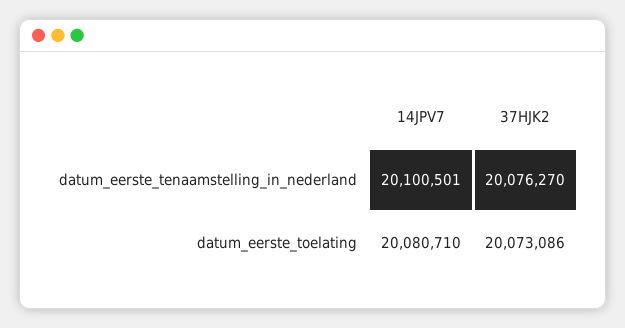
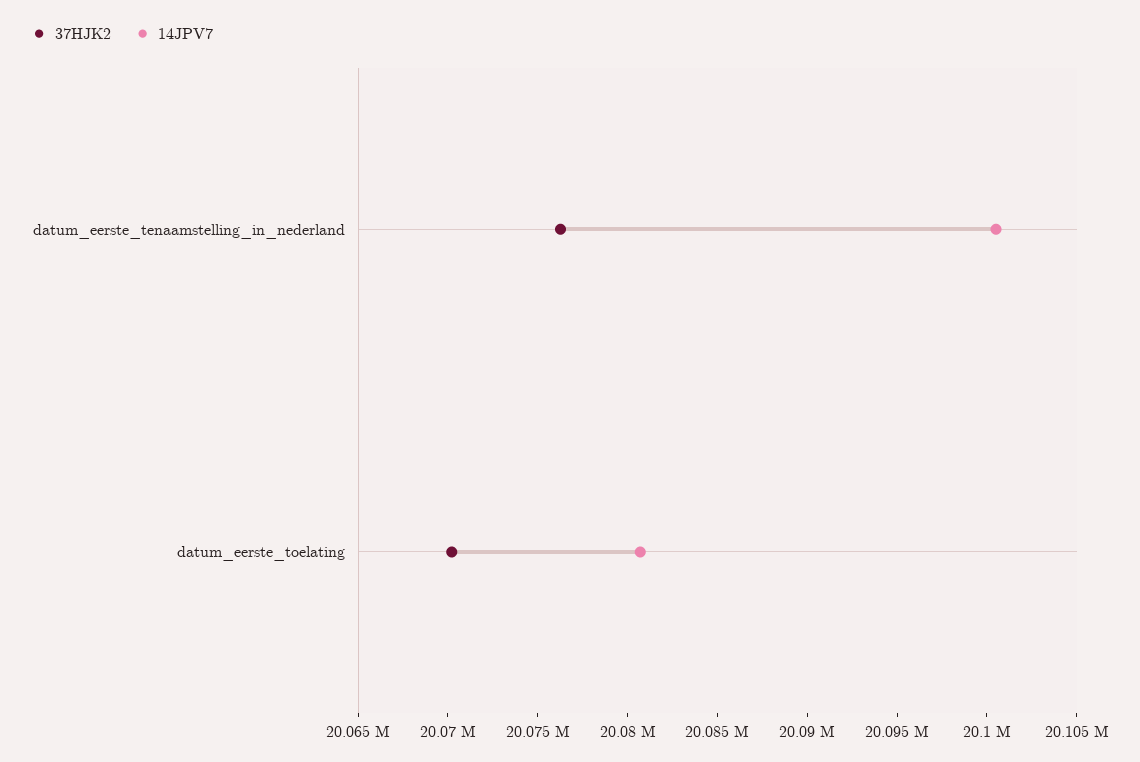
  {
    "14JPV7": {
      "datum_eerste_tenaamstelling_in_nederland": 20100501,
      "datum_eerste_toelating": 20080710
    },
    "37HJK2": {
      "datum_eerste_tenaamstelling_in_nederland": 20076270,
-     "datum_eerste_toelating": 20073086
+     "datum_eerste_toelating": 20070000
    }
  }

